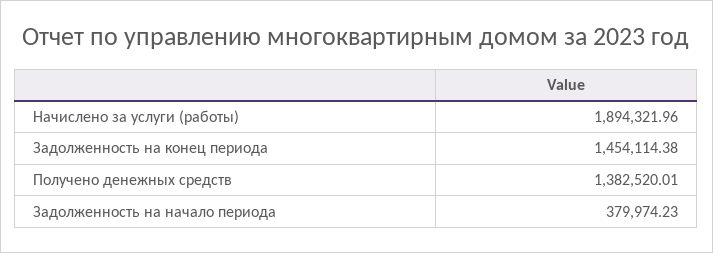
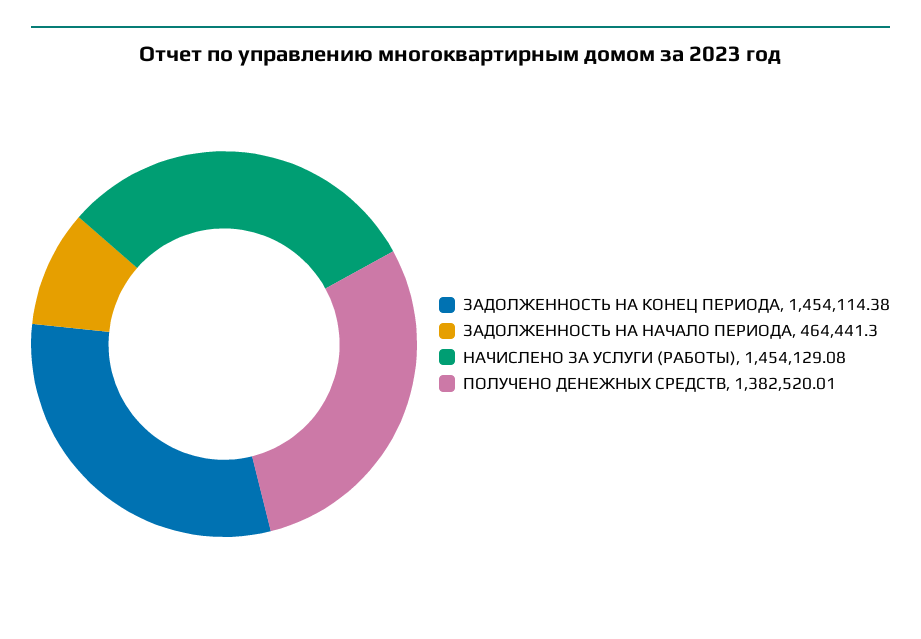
  {
-   "Начислено за услуги (работы)": 1894321.96,
+   "Начислено за услуги (работы)": 1454129.08,
    "Задолженность на конец периода": 1454114.38,
    "Получено денежных средств": 1382520.01,
-   "Задолженность на начало периода": 379974.23
+   "Задолженность на начало периода": 464441.3
  }

